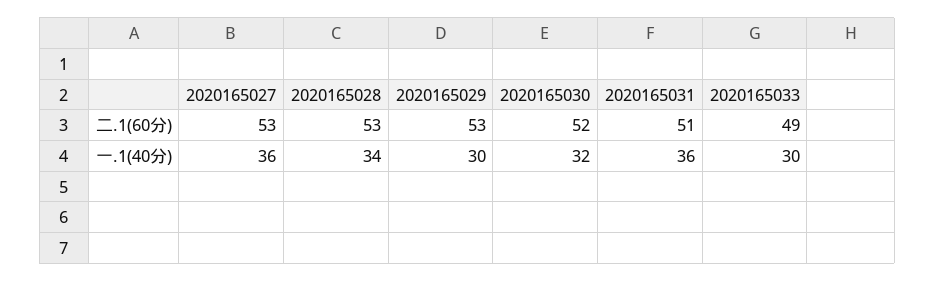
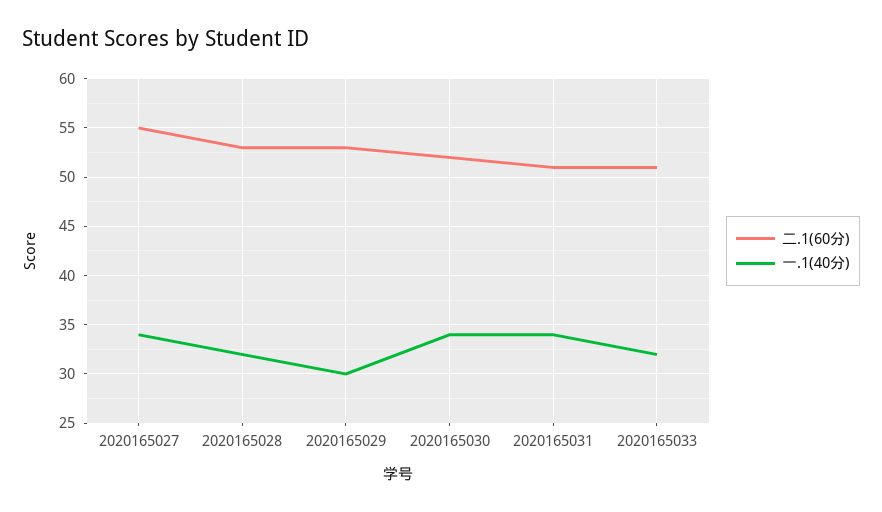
  {
    "二.1(60分)": {
-     "2020165027": 53,
+     "2020165027": 55,
      "2020165028": 53,
      "2020165029": 53,
      "2020165030": 52,
      "2020165031": 51,
-     "2020165033": 49
+     "2020165033": 51
    },
    "一.1(40分)": {
-     "2020165027": 36,
+     "2020165027": 34,
-     "2020165028": 34,
+     "2020165028": 32,
      "2020165029": 30,
-     "2020165030": 32,
+     "2020165030": 34,
-     "2020165031": 36,
+     "2020165031": 34,
-     "2020165033": 30
+     "2020165033": 32
    }
  }

